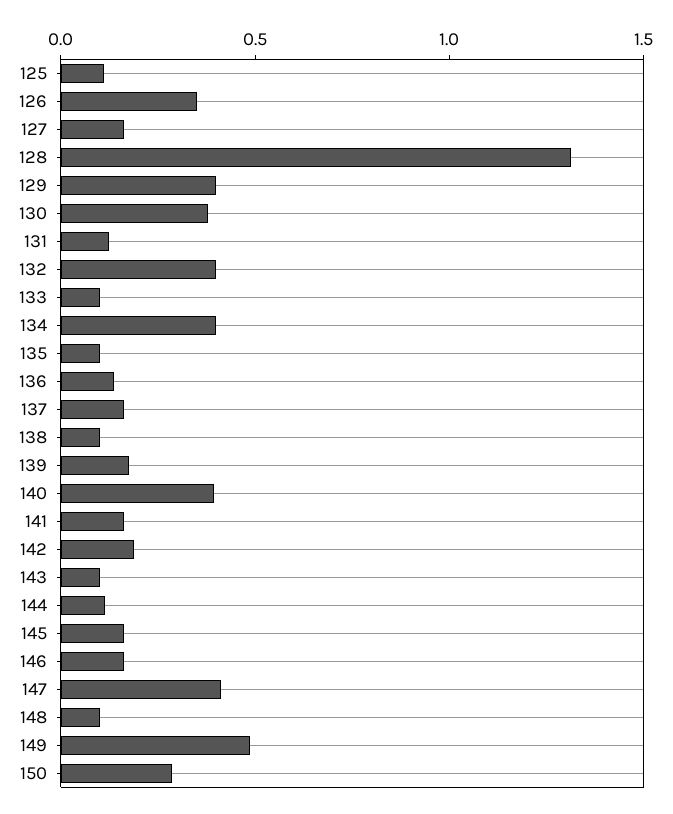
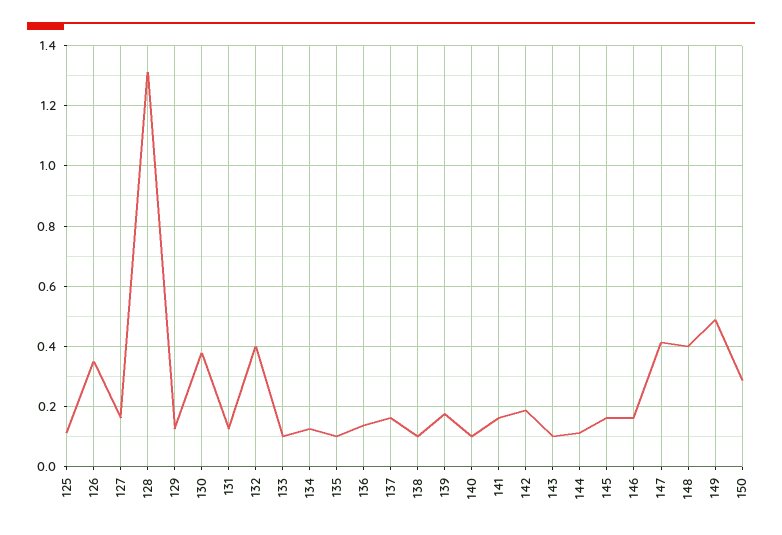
  {
    "125": 0.12,
    "126": 0.36,
    "127": 0.16,
    "128": 1.32,
-   "129": 0.4,
+   "129": 0.12,
    "130": 0.38,
    "131": 0.12,
    "132": 0.4,
    "133": 0.1,
-   "134": 0.4,
+   "134": 0.12,
    "135": 0.1,
    "136": 0.14,
    "137": 0.16,
    "138": 0.1,
    "139": 0.18,
-   "140": 0.4,
+   "140": 0.1,
    "141": 0.16,
    "142": 0.18,
    "143": 0.1,
    "144": 0.12,
    "145": 0.16,
    "146": 0.16,
    "147": 0.42,
-   "148": 0.1,
+   "148": 0.4,
    "149": 0.48,
    "150": 0.28
  }

